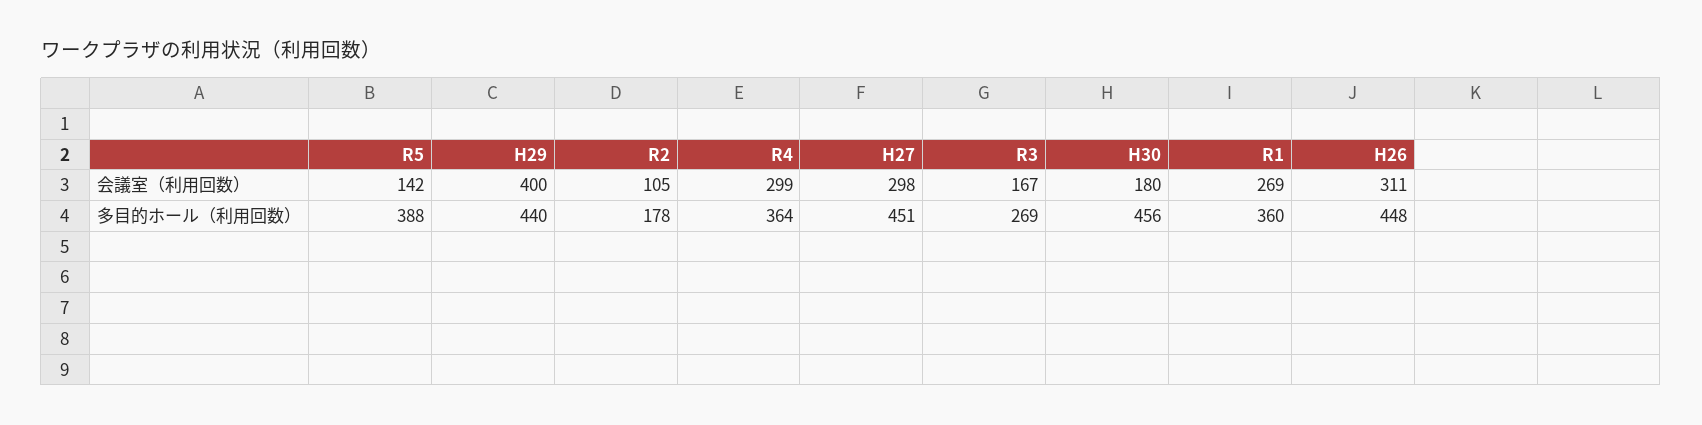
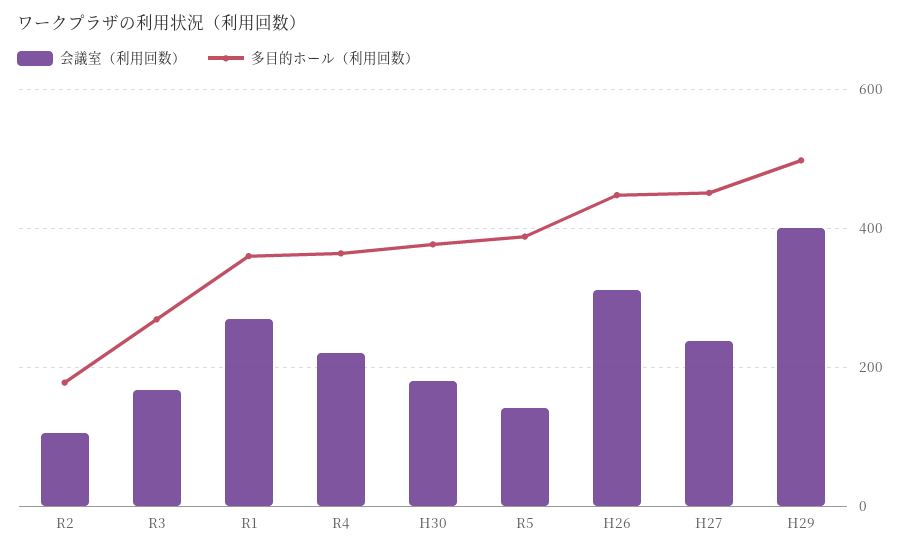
  {
    "会議室（利用回数）": {
      "R5": 142,
      "H29": 400,
      "R2": 105,
-     "R4": 299,
+     "R4": 220,
-     "H27": 298,
+     "H27": 240,
      "R3": 167,
      "H30": 180,
      "R1": 269,
      "H26": 311
    },
    "多目的ホール（利用回数）": {
      "R5": 388,
-     "H29": 440,
+     "H29": 500,
      "R2": 178,
      "R4": 364,
      "H27": 451,
      "R3": 269,
-     "H30": 456,
+     "H30": 380,
      "R1": 360,
      "H26": 448
    }
  }

